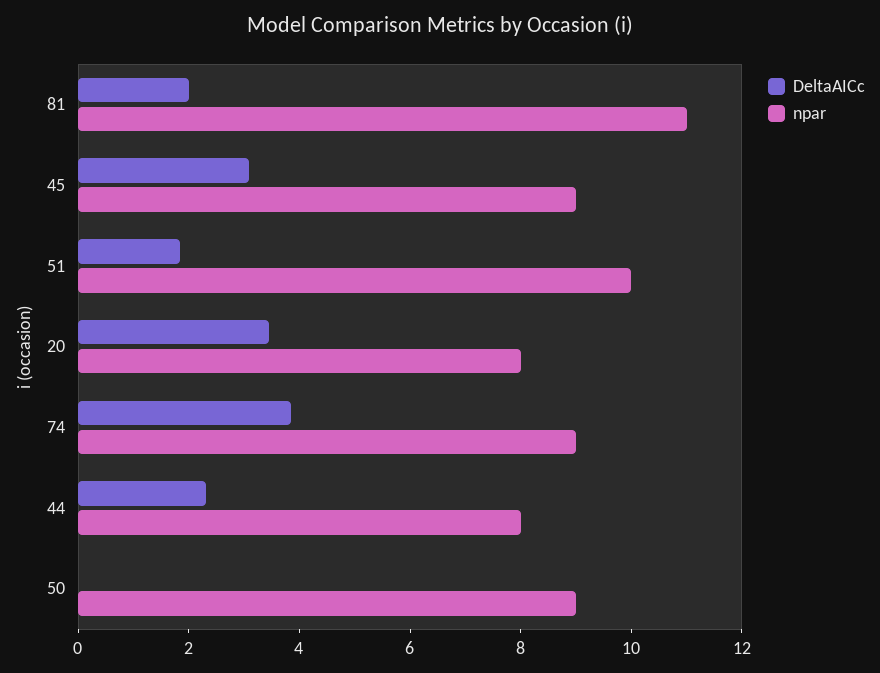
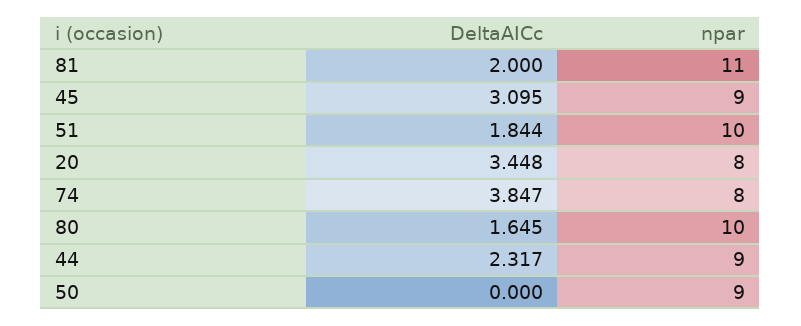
  {
    "DeltaAICc": {
      "81": 2,
      "45": 3.095,
      "51": 1.844,
      "20": 3.448,
      "74": 3.847,
      "44": 2.317,
-     "50": 0
+     "50": 0,
+     "80": 1.645
    },
    "npar": {
      "81": 11,
      "45": 9,
      "51": 10,
      "20": 8,
-     "74": 9,
+     "74": 8,
-     "44": 8,
+     "44": 9,
-     "50": 9
+     "50": 9,
+     "80": 10
    }
  }

